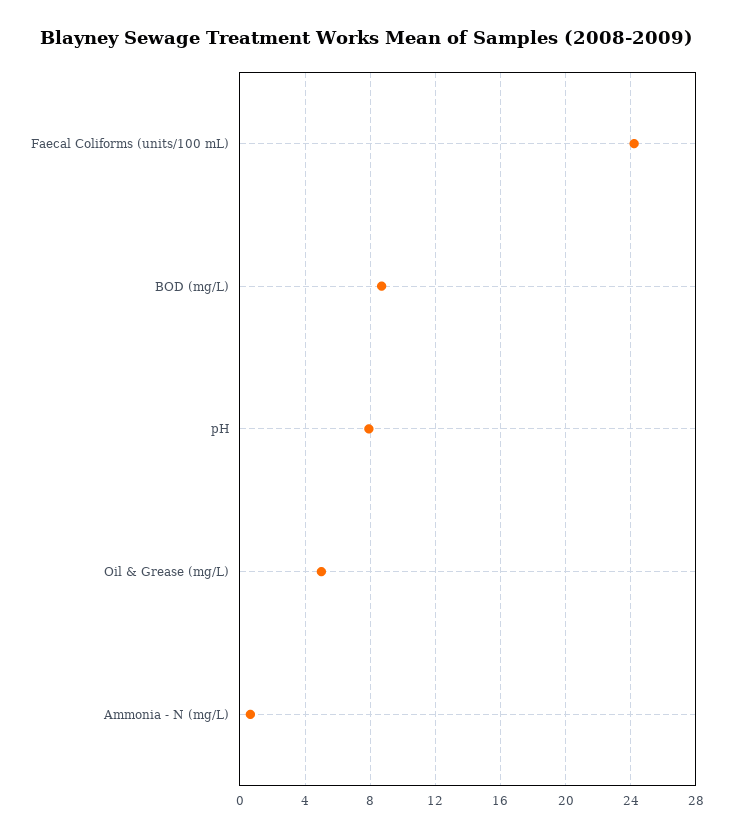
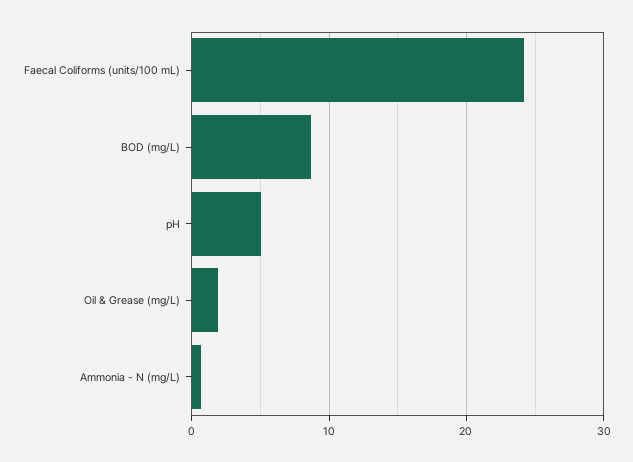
  {
    "Faecal Coliforms (units/100 mL)": 24,
    "BOD (mg/L)": 8.5,
-   "pH": 8,
+   "pH": 5,
-   "Oil & Grease (mg/L)": 5,
+   "Oil & Grease (mg/L)": 2,
    "Ammonia - N (mg/L)": 0.5
  }

